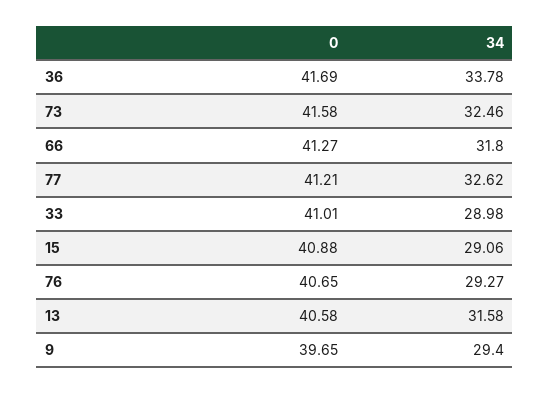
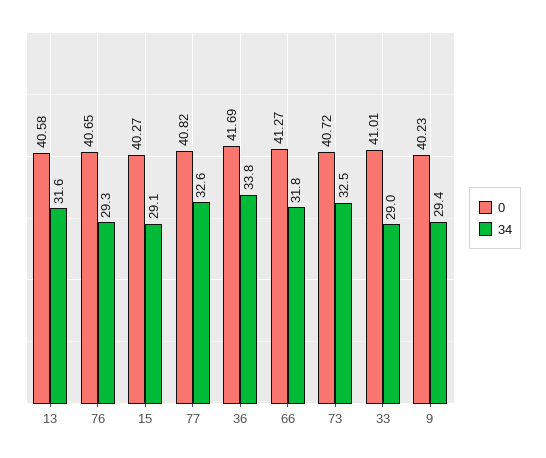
  {
    "0": {
      "36": 41.69,
-     "73": 41.58,
+     "73": 40.72,
      "66": 41.27,
-     "77": 41.21,
+     "77": 40.82,
      "33": 41.01,
-     "15": 40.88,
+     "15": 40.27,
      "76": 40.65,
      "13": 40.58,
-     "9": 39.65
+     "9": 40.23
    },
    "34": {
      "36": 33.78,
      "73": 32.46,
      "66": 31.8,
      "77": 32.62,
      "33": 28.98,
      "15": 29.06,
      "76": 29.27,
      "13": 31.58,
      "9": 29.4
    }
  }

